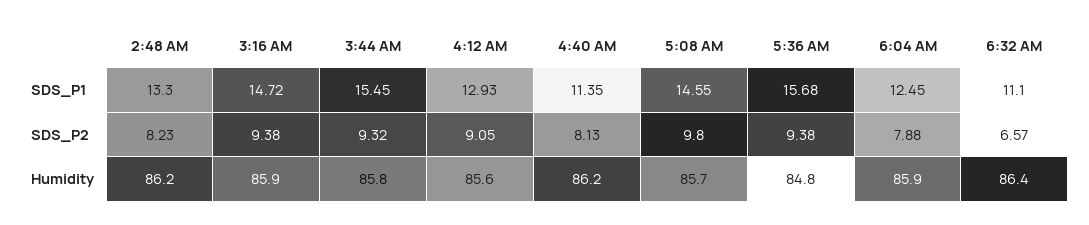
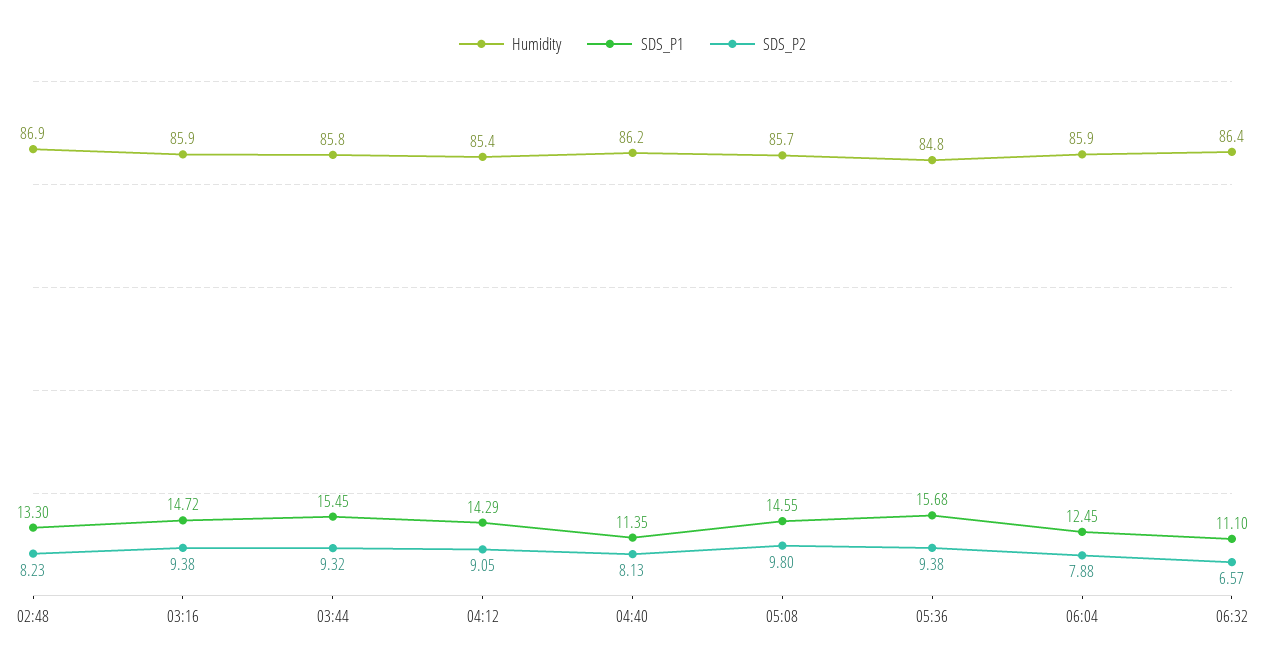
  {
    "SDS_P1": {
      "2:48 AM": 13.3,
      "3:16 AM": 14.72,
      "3:44 AM": 15.45,
-     "4:12 AM": 12.93,
+     "4:12 AM": 14.29,
      "4:40 AM": 11.35,
      "5:08 AM": 14.55,
      "5:36 AM": 15.68,
      "6:04 AM": 12.45,
      "6:32 AM": 11.1
    },
    "SDS_P2": {
      "2:48 AM": 8.23,
      "3:16 AM": 9.38,
      "3:44 AM": 9.32,
      "4:12 AM": 9.05,
      "4:40 AM": 8.13,
      "5:08 AM": 9.8,
      "5:36 AM": 9.38,
      "6:04 AM": 7.88,
      "6:32 AM": 6.57
    },
    "Humidity": {
-     "2:48 AM": 86.2,
+     "2:48 AM": 86.9,
      "3:16 AM": 85.9,
      "3:44 AM": 85.8,
-     "4:12 AM": 85.6,
+     "4:12 AM": 85.4,
      "4:40 AM": 86.2,
      "5:08 AM": 85.7,
      "5:36 AM": 84.8,
      "6:04 AM": 85.9,
      "6:32 AM": 86.4
    }
  }

